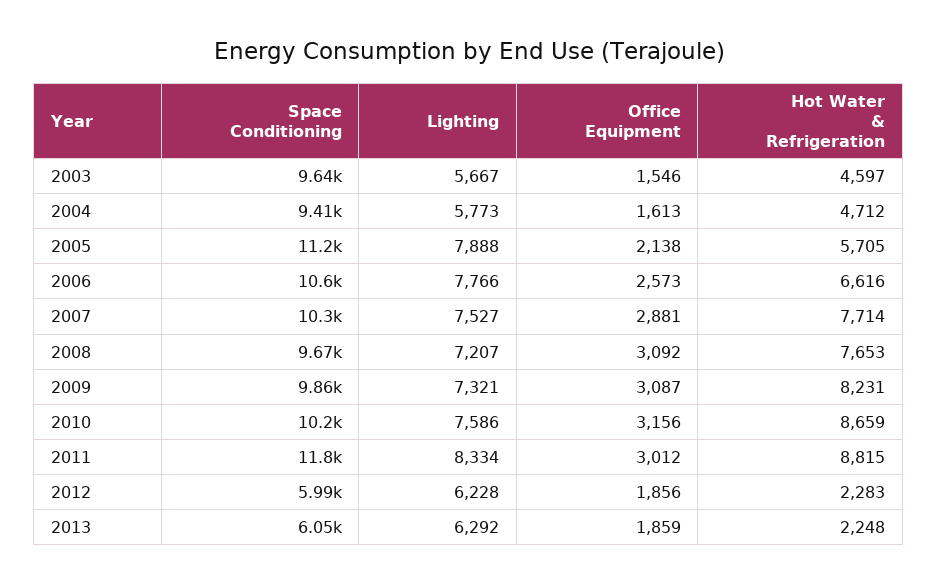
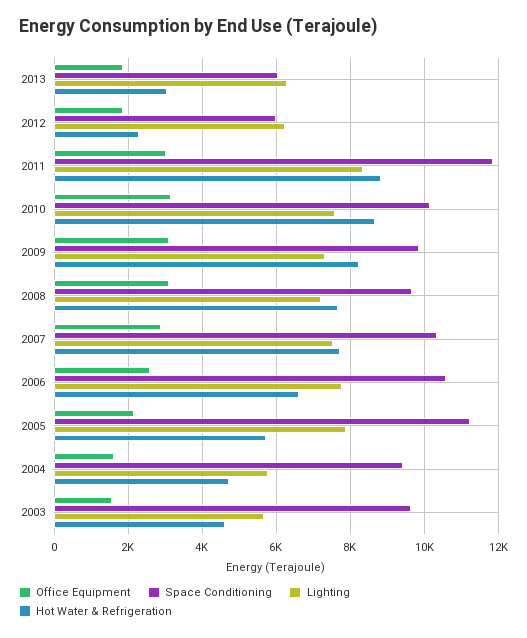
  {
    "Space Conditioning": {
      "2003": 9640,
      "2004": 9410,
      "2005": 11200,
      "2006": 10600,
      "2007": 10300,
      "2008": 9670,
      "2009": 9860,
      "2010": 10200,
      "2011": 11800,
      "2012": 5990,
      "2013": 6050
    },
    "Lighting": {
      "2003": 5667,
      "2004": 5773,
      "2005": 7888,
      "2006": 7766,
      "2007": 7527,
      "2008": 7207,
      "2009": 7321,
      "2010": 7586,
      "2011": 8334,
      "2012": 6228,
      "2013": 6292
    },
    "Office Equipment": {
      "2003": 1546,
      "2004": 1613,
      "2005": 2138,
      "2006": 2573,
      "2007": 2881,
      "2008": 3092,
      "2009": 3087,
      "2010": 3156,
      "2011": 3012,
      "2012": 1856,
      "2013": 1859
    },
    "Hot Water & Refrigeration": {
      "2003": 4597,
      "2004": 4712,
      "2005": 5705,
      "2006": 6616,
      "2007": 7714,
      "2008": 7653,
      "2009": 8231,
      "2010": 8659,
      "2011": 8815,
      "2012": 2283,
-     "2013": 2248
+     "2013": 3000
    }
  }

